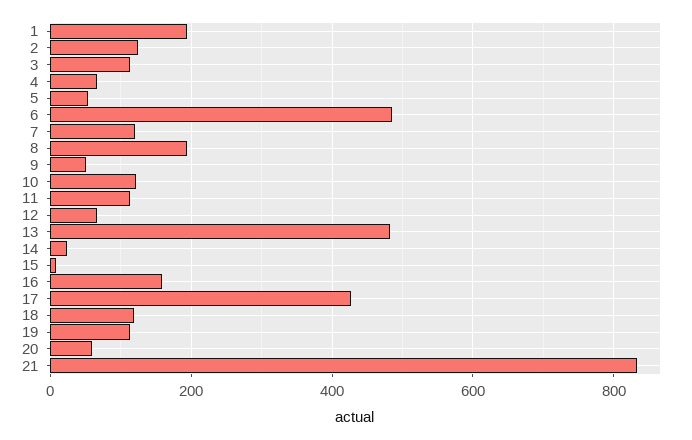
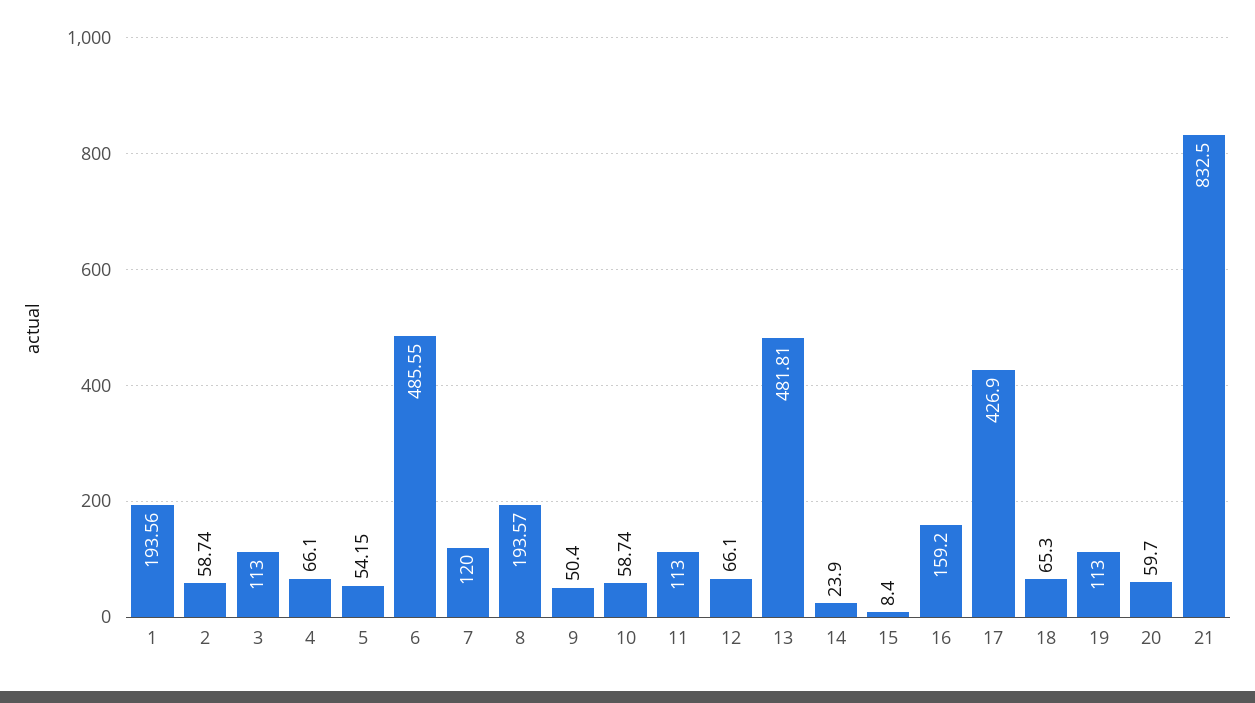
  {
    "1": 193.56,
-   "2": 120,
+   "2": 58.74,
    "3": 113,
    "4": 66.1,
    "5": 54.15,
    "6": 485.55,
    "7": 120,
    "8": 193.57,
    "9": 50.4,
-   "10": 120,
+   "10": 58.74,
    "11": 113,
    "12": 66.1,
    "13": 481.81,
    "14": 23.9,
    "15": 8.4,
    "16": 159.2,
    "17": 426.9,
-   "18": 120,
+   "18": 65.3,
    "19": 113,
    "20": 59.7,
    "21": 832.5
  }

